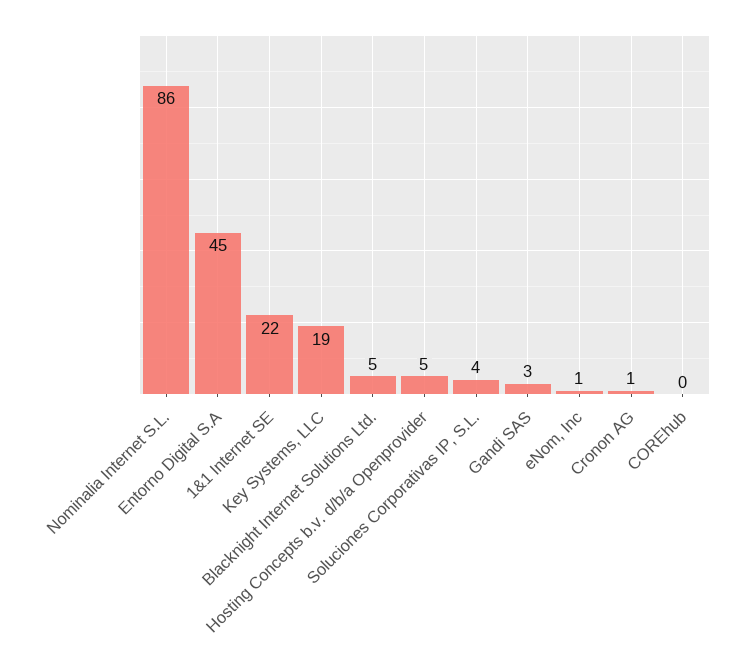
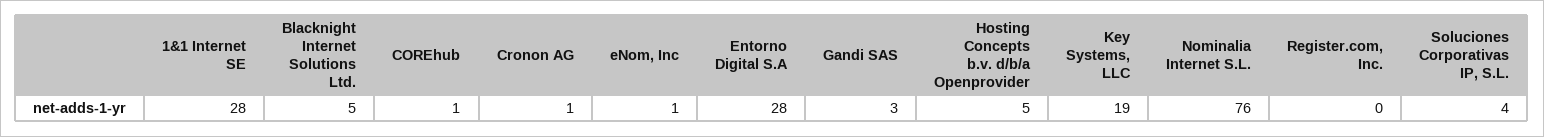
  {
-   "Nominalia Internet S.L.": 86,
+   "Nominalia Internet S.L.": 76,
-   "Entorno Digital S.A": 45,
+   "Entorno Digital S.A": 28,
-   "1&1 Internet SE": 22,
+   "1&1 Internet SE": 28,
    "Key Systems, LLC": 19,
    "Blacknight Internet Solutions Ltd.": 5,
    "Hosting Concepts b.v. d/b/a Openprovider": 5,
    "Soluciones Corporativas IP, S.L.": 4,
    "Gandi SAS": 3,
    "eNom, Inc": 1,
    "Cronon AG": 1,
-   "COREhub": 0
+   "COREhub": 1,
+   "Register.com, Inc.": 0
  }

